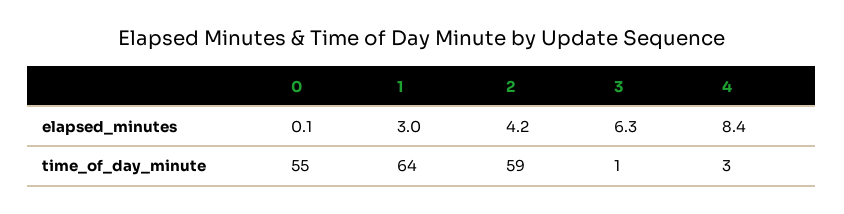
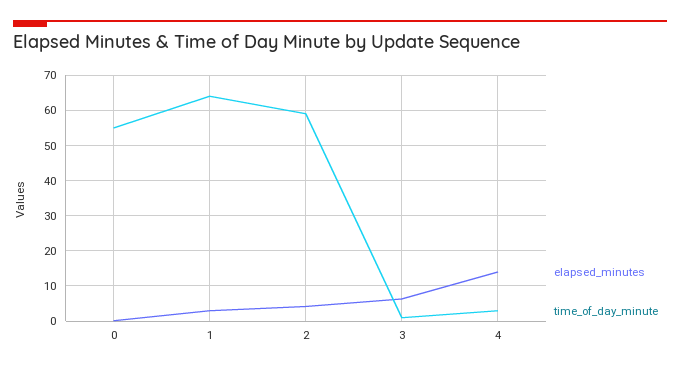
  {
    "elapsed_minutes": {
      "0": 0.1,
      "1": 3,
      "2": 4.2,
      "3": 6.3,
-     "4": 8.4
+     "4": 14
    },
    "time_of_day_minute": {
      "0": 55,
      "1": 64,
      "2": 59,
      "3": 1,
      "4": 3
    }
  }

